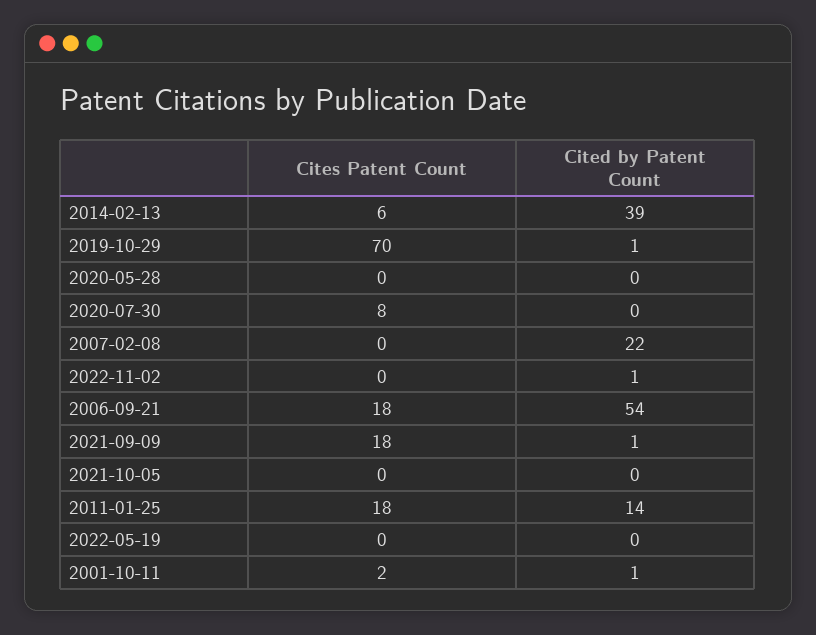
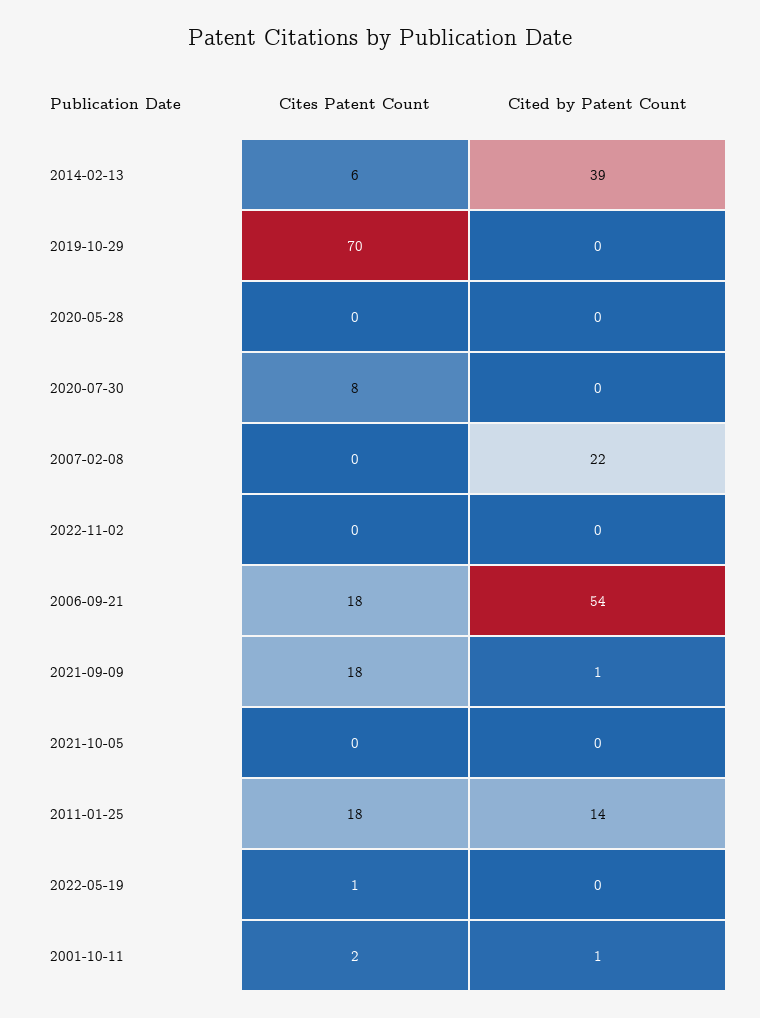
  {
    "Cites Patent Count": {
      "2014-02-13": 6,
      "2019-10-29": 70,
      "2020-05-28": 0,
      "2020-07-30": 8,
      "2007-02-08": 0,
      "2022-11-02": 0,
      "2006-09-21": 18,
      "2021-09-09": 18,
      "2021-10-05": 0,
      "2011-01-25": 18,
-     "2022-05-19": 0,
+     "2022-05-19": 1,
      "2001-10-11": 2
    },
    "Cited by Patent Count": {
      "2014-02-13": 39,
-     "2019-10-29": 1,
+     "2019-10-29": 0,
      "2020-05-28": 0,
      "2020-07-30": 0,
      "2007-02-08": 22,
-     "2022-11-02": 1,
+     "2022-11-02": 0,
      "2006-09-21": 54,
      "2021-09-09": 1,
      "2021-10-05": 0,
      "2011-01-25": 14,
      "2022-05-19": 0,
      "2001-10-11": 1
    }
  }

